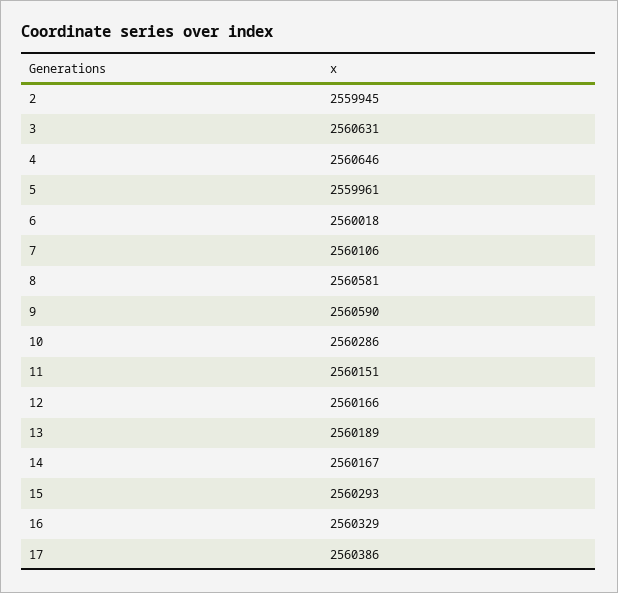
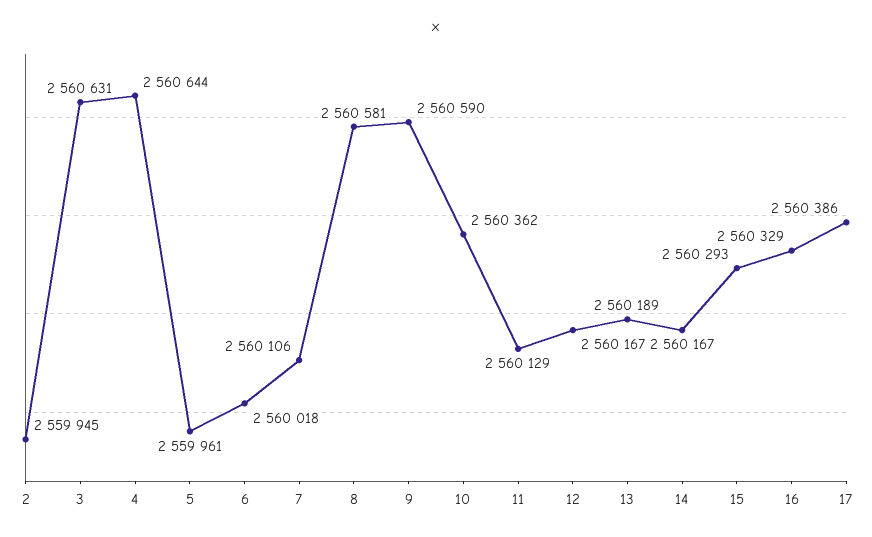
  {
    "2": 2559945,
    "3": 2560631,
-   "4": 2560646,
+   "4": 2560644,
    "5": 2559961,
    "6": 2560018,
    "7": 2560106,
    "8": 2560581,
    "9": 2560590,
-   "10": 2560286,
+   "10": 2560362,
-   "11": 2560151,
+   "11": 2560129,
-   "12": 2560166,
+   "12": 2560167,
    "13": 2560189,
    "14": 2560167,
    "15": 2560293,
    "16": 2560329,
    "17": 2560386
  }

